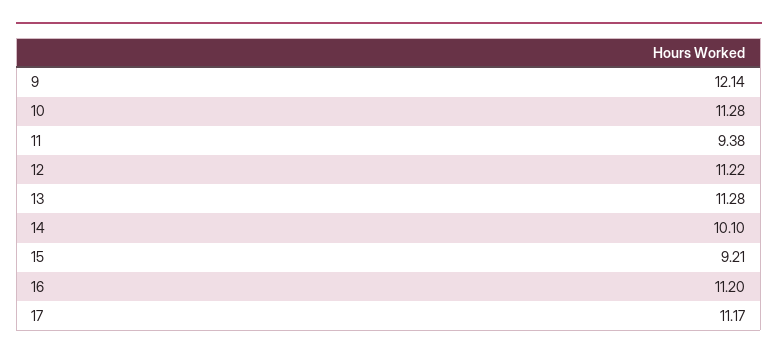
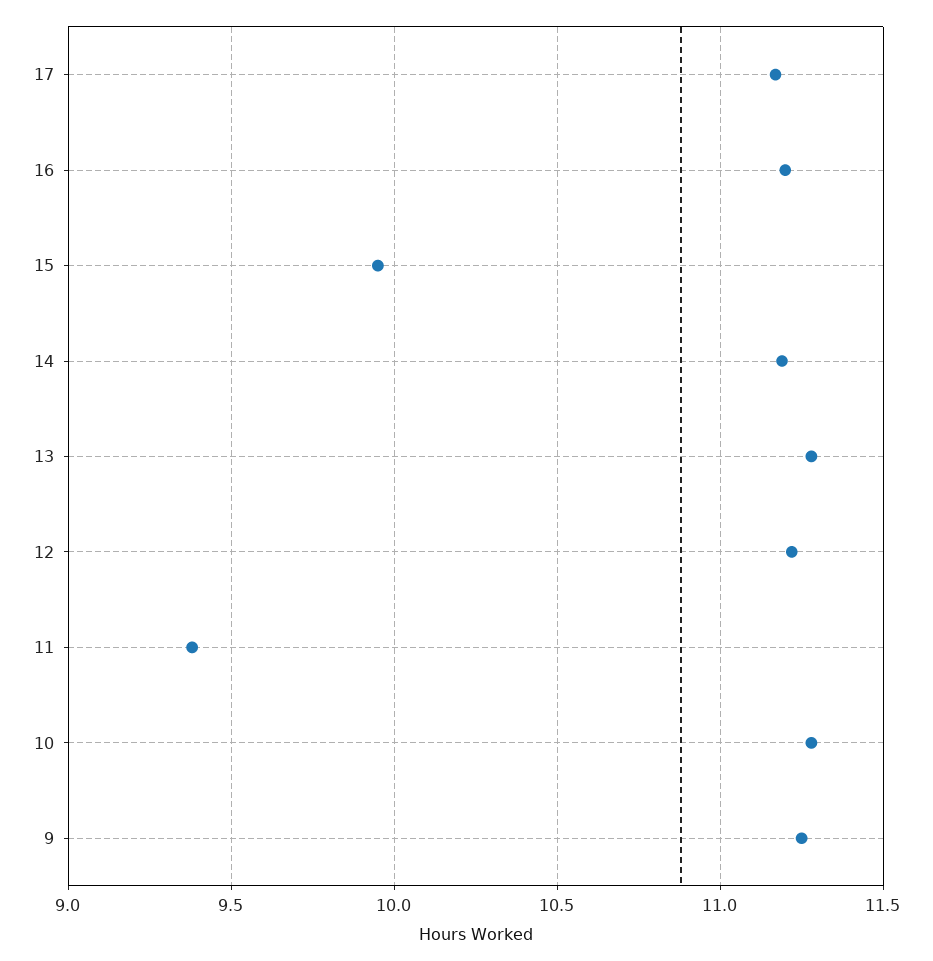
  {
-   "9": 12.14,
+   "9": 11.25,
    "10": 11.28,
    "11": 9.38,
    "12": 11.22,
    "13": 11.28,
-   "14": 10.1,
+   "14": 11.2,
-   "15": 9.21,
+   "15": 9.95,
    "16": 11.2,
    "17": 11.17
  }

